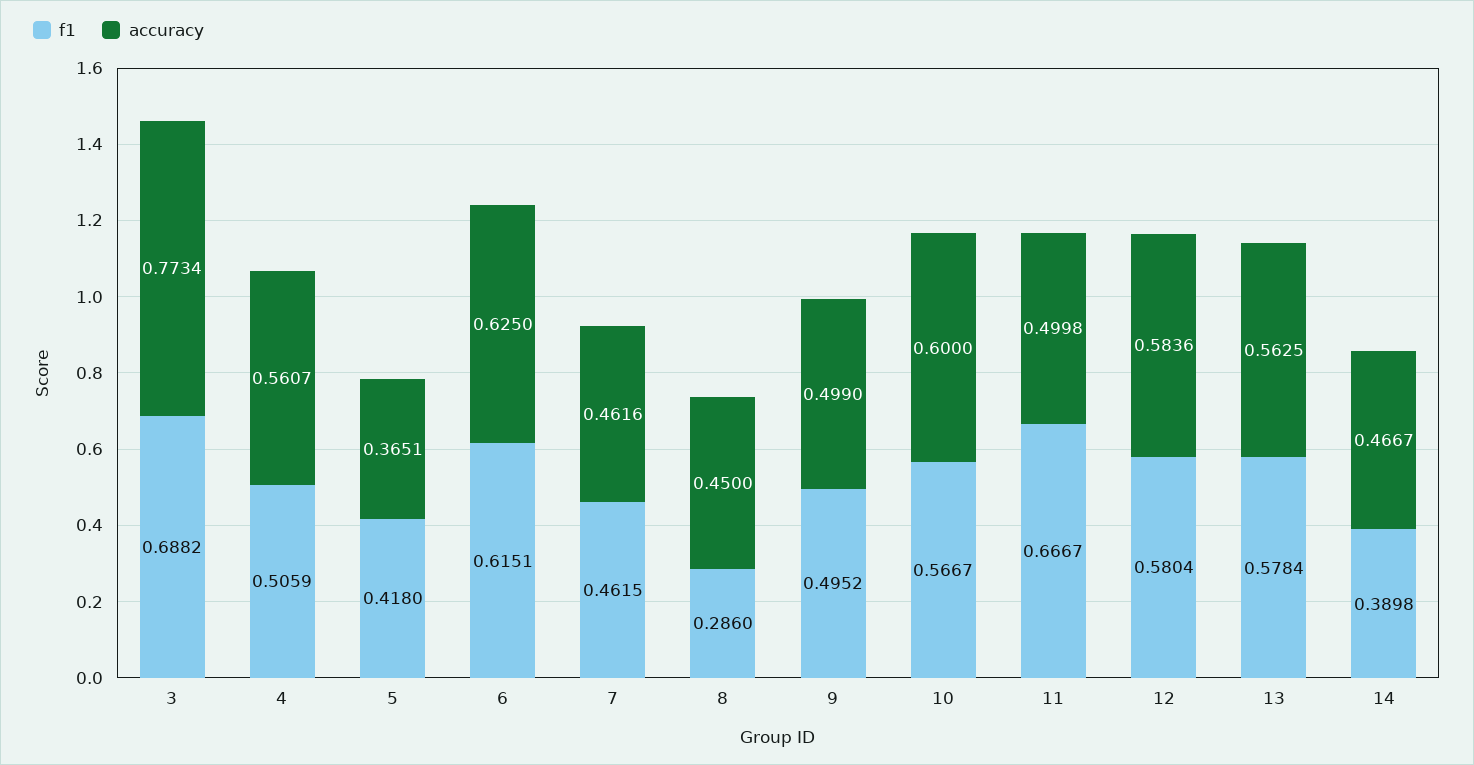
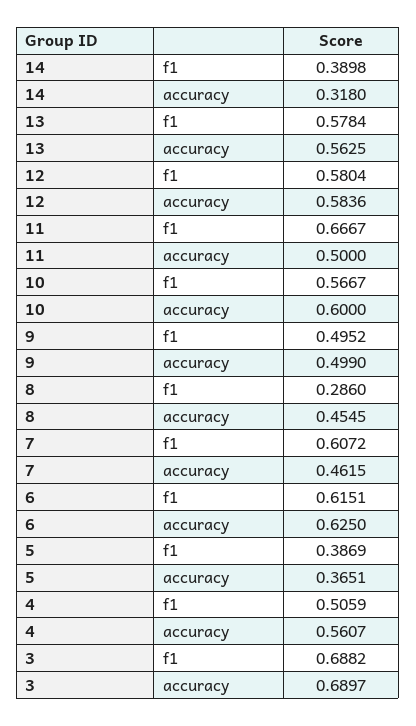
  {
    "f1": {
      "3": 0.6882,
      "4": 0.5059,
-     "5": 0.418,
+     "5": 0.3869,
      "6": 0.6151,
-     "7": 0.4615,
+     "7": 0.6072,
      "8": 0.286,
      "9": 0.4952,
      "10": 0.5667,
      "11": 0.6667,
      "12": 0.5804,
      "13": 0.5784,
      "14": 0.3898
    },
    "accuracy": {
-     "3": 0.7734,
+     "3": 0.6897,
      "4": 0.5607,
      "5": 0.3651,
      "6": 0.625,
-     "7": 0.4616,
+     "7": 0.4615,
-     "8": 0.45,
+     "8": 0.4545,
      "9": 0.499,
      "10": 0.6,
-     "11": 0.4998,
+     "11": 0.5,
      "12": 0.5836,
      "13": 0.5625,
-     "14": 0.4667
+     "14": 0.318
    }
  }

